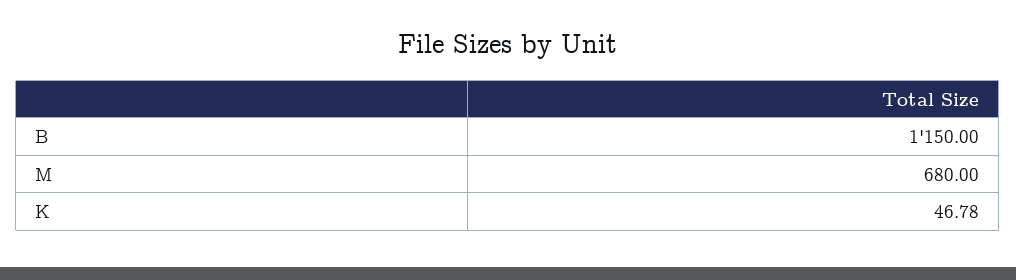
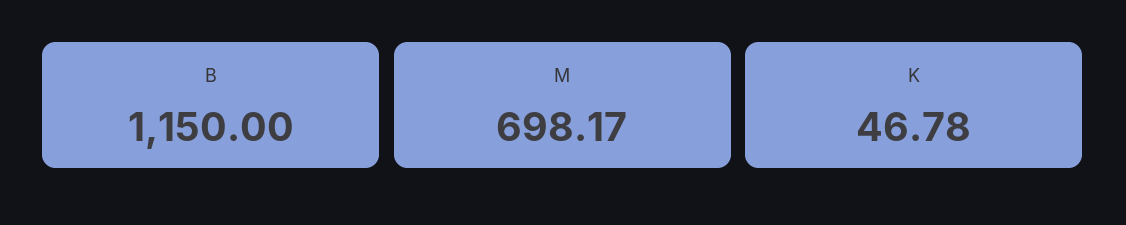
  {
    "B": 1150,
-   "M": 680,
+   "M": 698.17,
    "K": 46.78
  }

